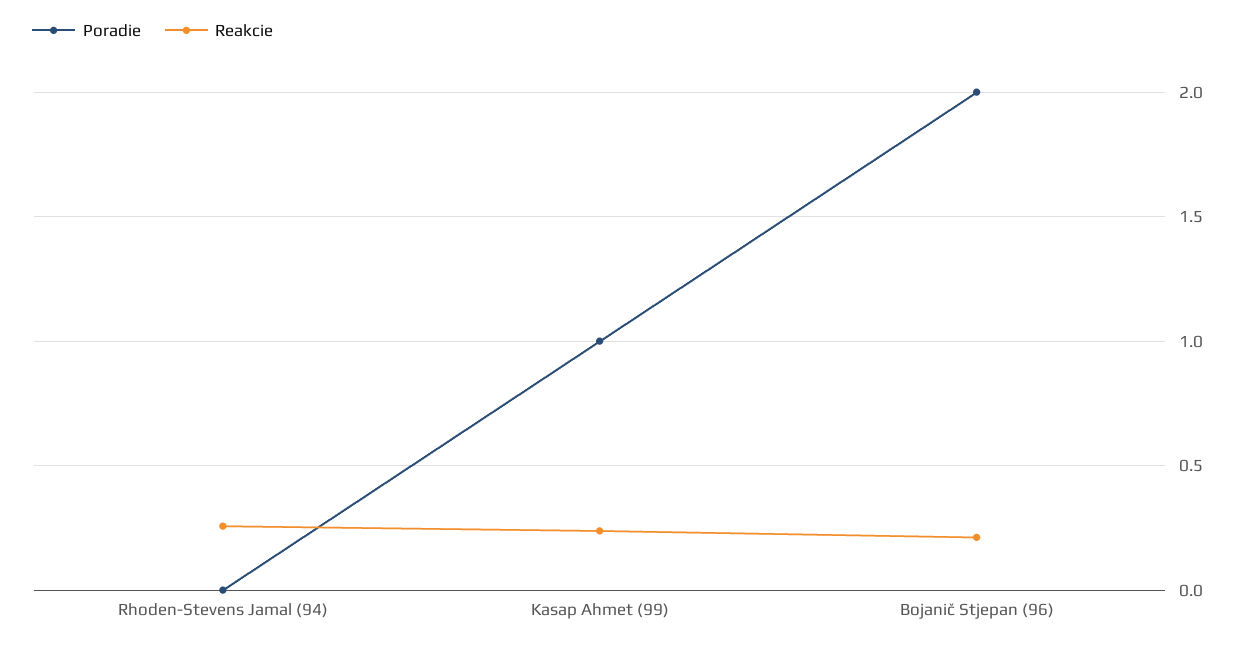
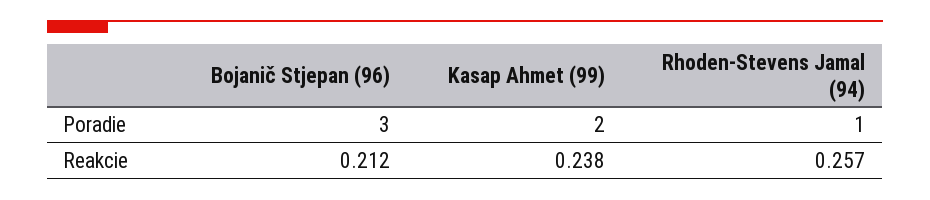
  {
    "Poradie": {
-     "Rhoden-Stevens Jamal (94)": 0,
+     "Rhoden-Stevens Jamal (94)": 1,
-     "Kasap Ahmet (99)": 1,
+     "Kasap Ahmet (99)": 2,
-     "Bojanič Stjepan (96)": 2
+     "Bojanič Stjepan (96)": 3
    },
    "Reakcie": {
      "Rhoden-Stevens Jamal (94)": 0.257,
      "Kasap Ahmet (99)": 0.238,
      "Bojanič Stjepan (96)": 0.212
    }
  }

